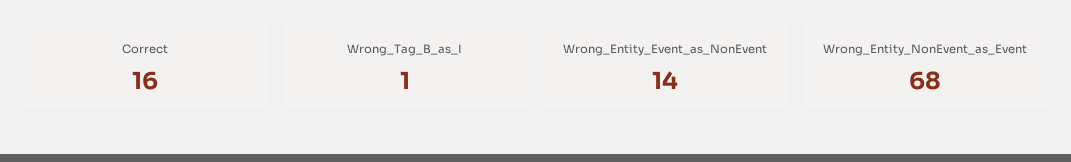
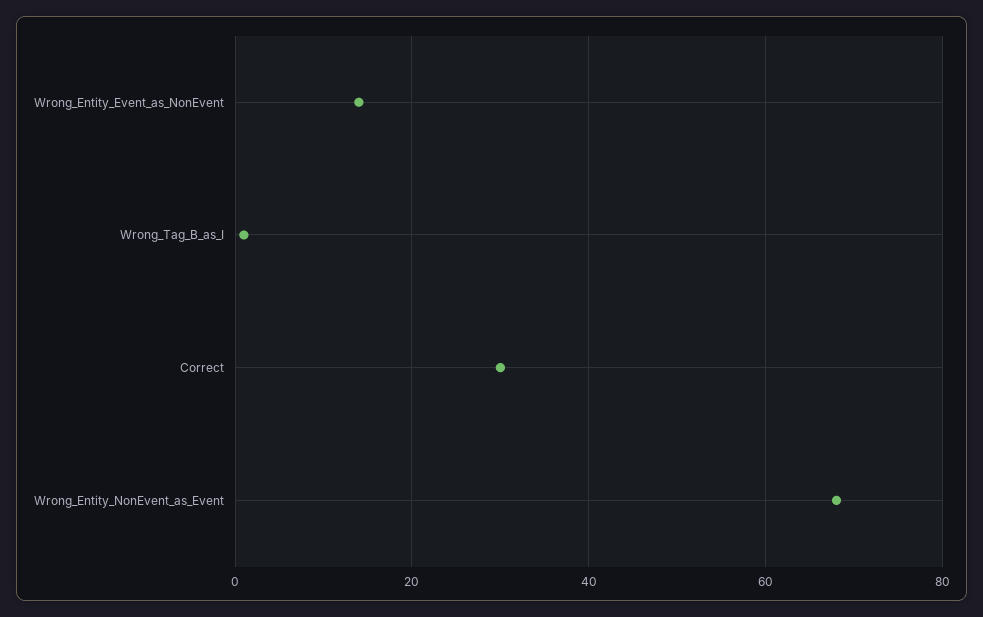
  {
-   "Correct": 16,
+   "Correct": 30,
    "Wrong_Tag_B_as_I": 1,
    "Wrong_Entity_Event_as_NonEvent": 14,
    "Wrong_Entity_NonEvent_as_Event": 68
  }

